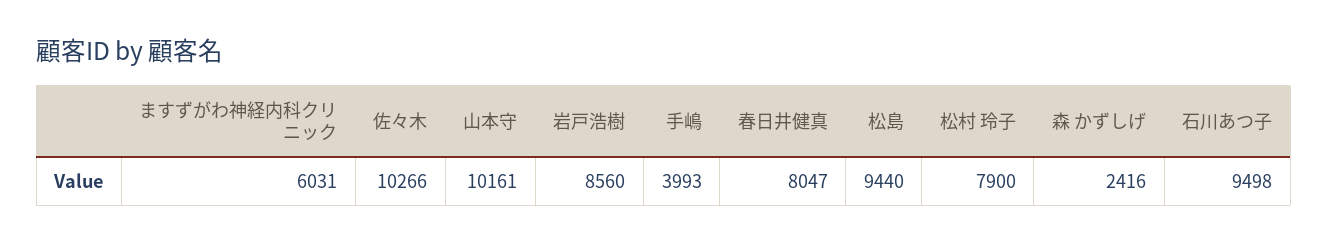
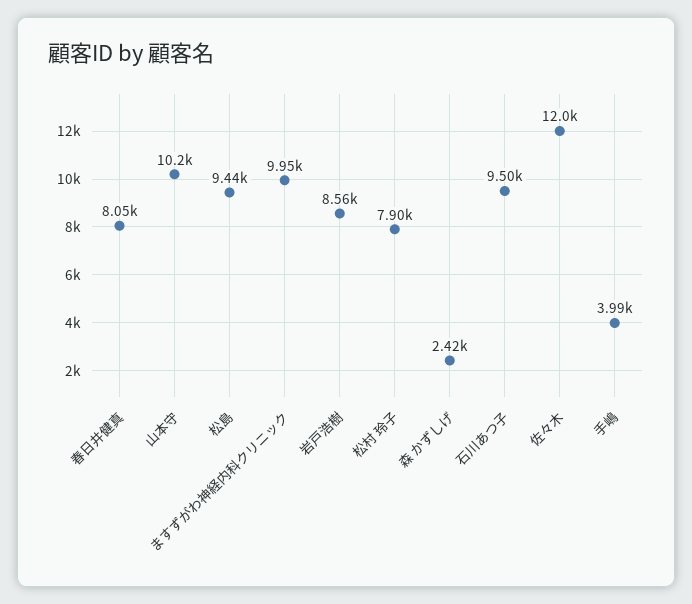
  {
-   "ますずがわ神経内科クリニック": 6031,
+   "ますずがわ神経内科クリニック": 9950,
-   "佐々木": 10266,
+   "佐々木": 12000,
    "山本守": 10161,
    "岩戸浩樹": 8560,
    "手嶋": 3993,
    "春日井健真": 8047,
    "松島": 9440,
    "松村 玲子": 7900,
    "森 かずしげ": 2416,
    "石川あつ子": 9498
  }

